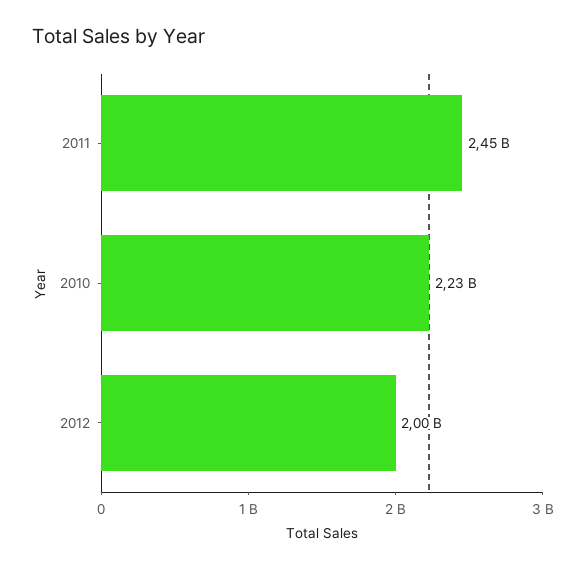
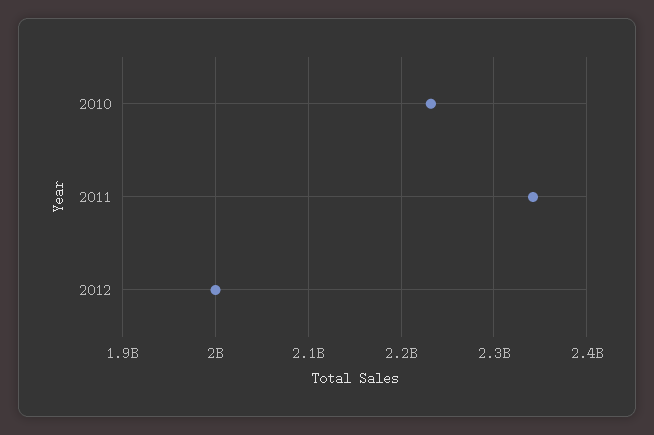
  {
-   "2011": 2450000000,
+   "2011": 2340000000,
    "2010": 2230000000,
    "2012": 2000000000
  }

